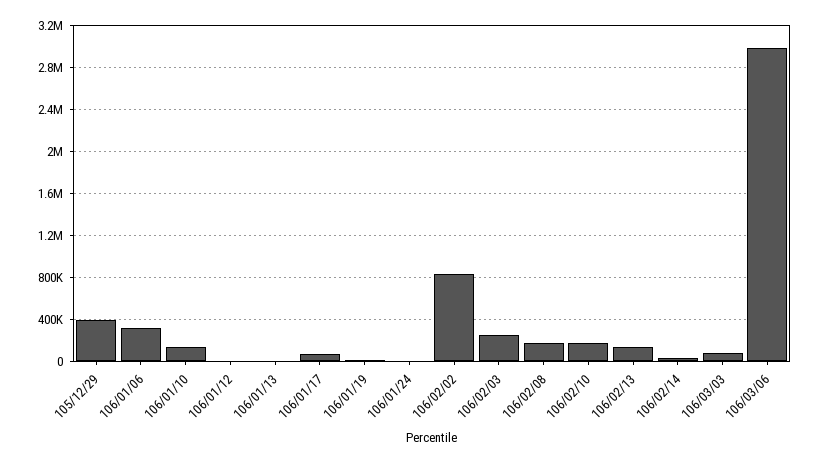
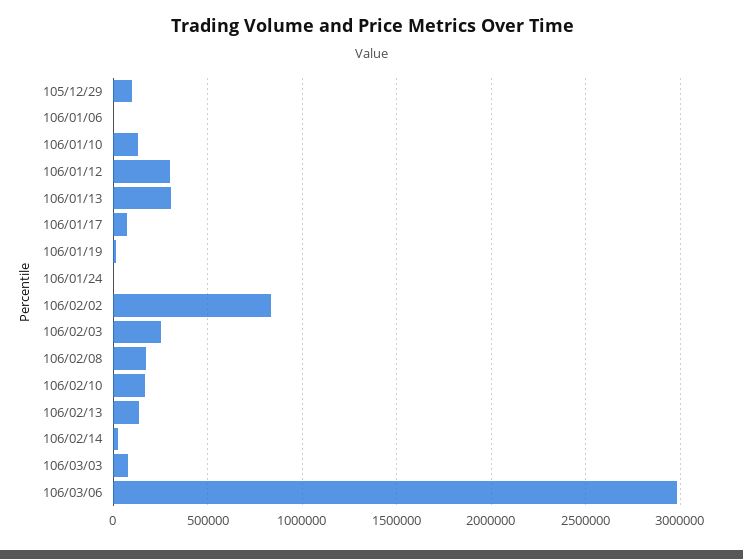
  {
-   "105/12/29": 400000,
+   "105/12/29": 100000,
-   "106/01/06": 300000,
+   "106/01/06": 0,
    "106/01/10": 150000,
-   "106/01/12": 0,
+   "106/01/12": 300000,
-   "106/01/13": 0,
+   "106/01/13": 300000,
    "106/01/17": 50000,
    "106/01/19": 0,
    "106/01/24": 0,
    "106/02/02": 850000,
    "106/02/03": 250000,
    "106/02/08": 150000,
    "106/02/10": 150000,
    "106/02/13": 150000,
    "106/02/14": 50000,
    "106/03/03": 100000,
    "106/03/06": 3000000
  }

